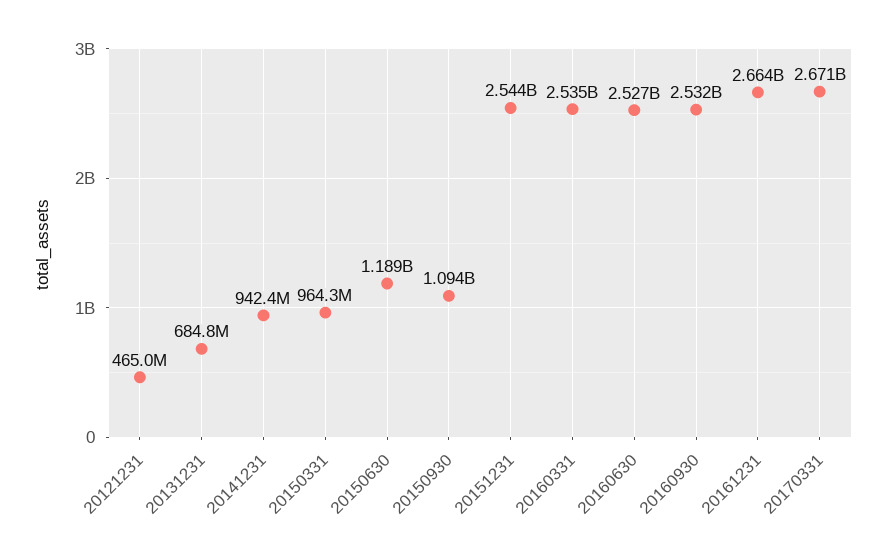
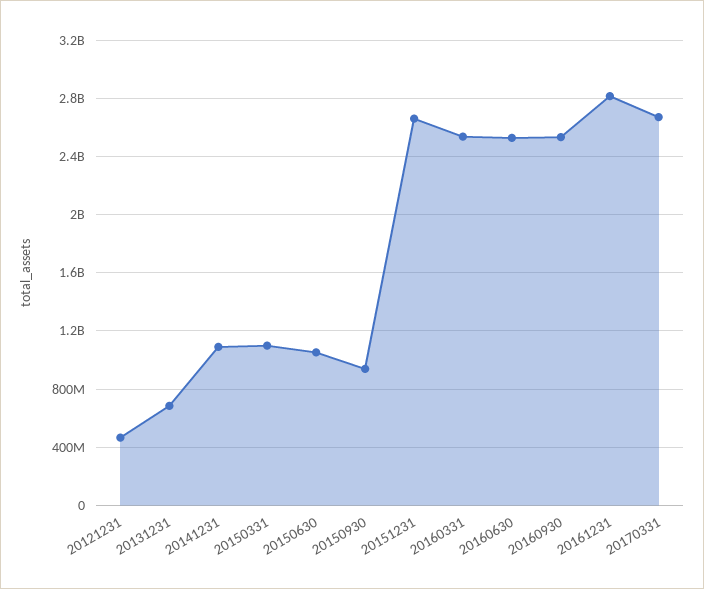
  {
    "20121231": 465000000,
    "20131231": 684800000,
-   "20141231": 942400000,
+   "20141231": 1100000000,
-   "20150331": 964300000,
+   "20150331": 1100000000,
-   "20150630": 1189000000,
+   "20150630": 1050000000,
-   "20150930": 1094000000,
+   "20150930": 950000000,
-   "20151231": 2544000000,
+   "20151231": 2650000000,
    "20160331": 2535000000,
    "20160630": 2527000000,
    "20160930": 2532000000,
-   "20161231": 2664000000,
+   "20161231": 2800000000,
    "20170331": 2671000000
  }

